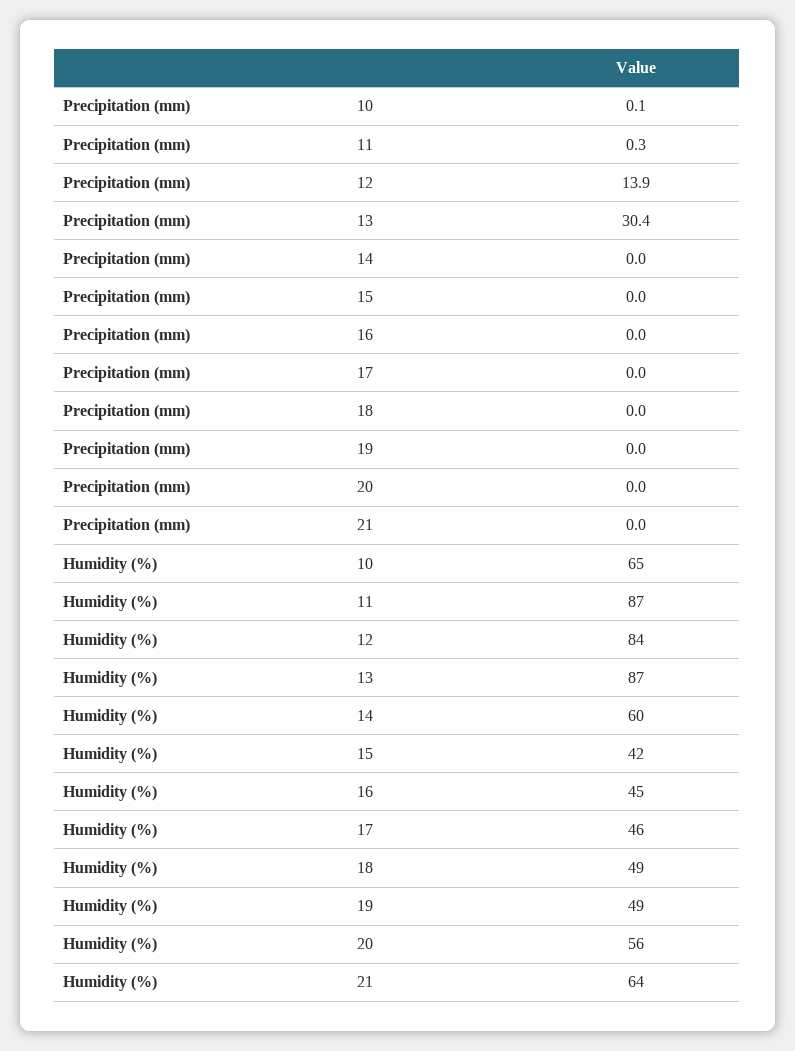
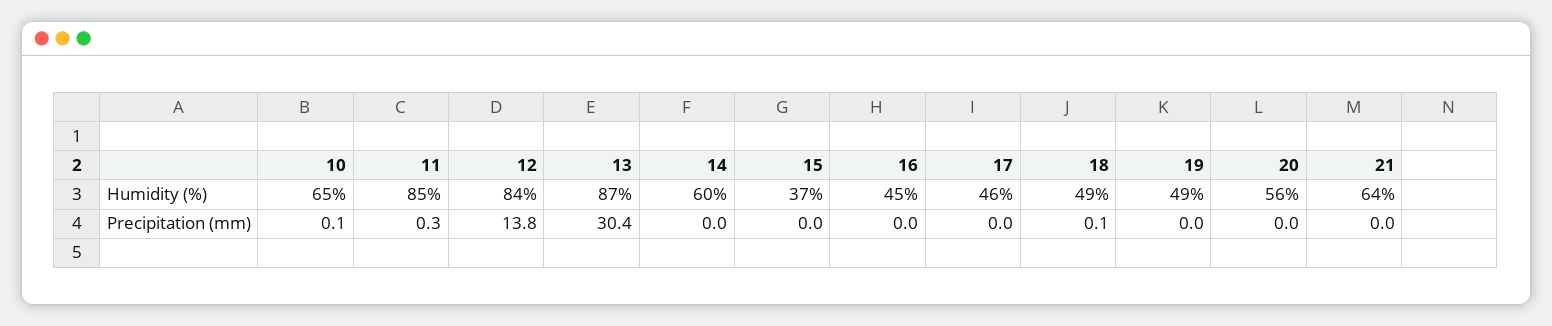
  {
    "Precipitation (mm)": {
      "10": 0.1,
      "11": 0.3,
-     "12": 13.9,
+     "12": 13.8,
      "13": 30.4,
      "14": 0,
      "15": 0,
      "16": 0,
      "17": 0,
-     "18": 0,
+     "18": 0.1,
      "19": 0,
      "20": 0,
      "21": 0
    },
    "Humidity (%)": {
      "10": 65,
-     "11": 87,
+     "11": 85,
      "12": 84,
      "13": 87,
      "14": 60,
-     "15": 42,
+     "15": 37,
      "16": 45,
      "17": 46,
      "18": 49,
      "19": 49,
      "20": 56,
      "21": 64
    }
  }

